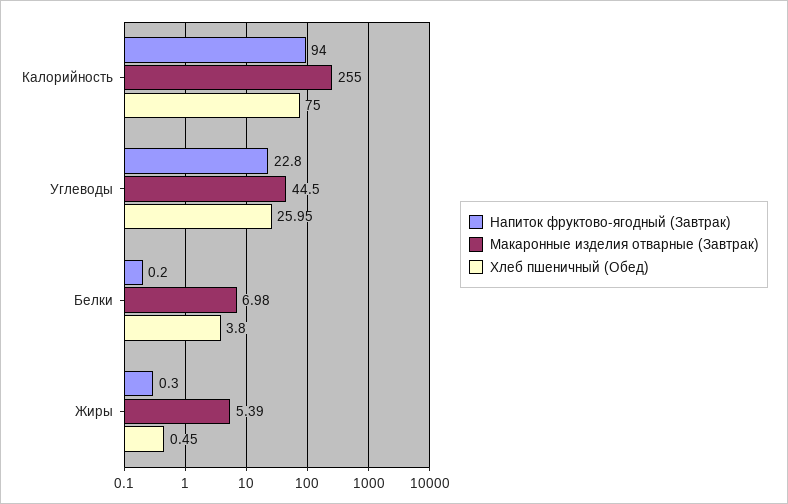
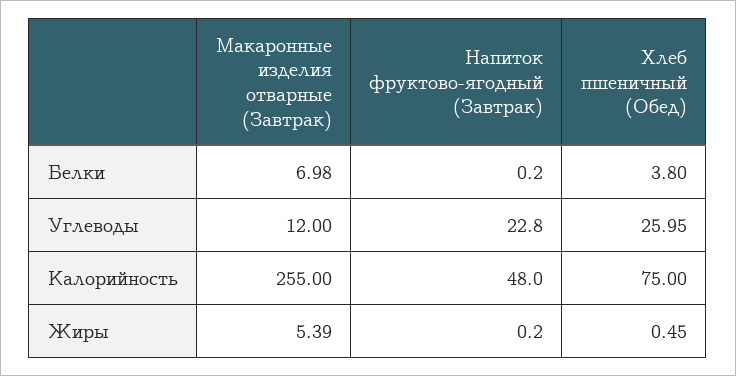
  {
    "Напиток фруктово-ягодный (Завтрак)": {
-     "Калорийность": 94,
+     "Калорийность": 48,
      "Углеводы": 22.8,
      "Белки": 0.2,
-     "Жиры": 0.3
+     "Жиры": 0.2
    },
    "Макаронные изделия отварные (Завтрак)": {
      "Калорийность": 255,
-     "Углеводы": 44.5,
+     "Углеводы": 12,
      "Белки": 6.98,
      "Жиры": 5.39
    },
    "Хлеб пшеничный (Обед)": {
      "Калорийность": 75,
      "Углеводы": 25.95,
      "Белки": 3.8,
      "Жиры": 0.45
    }
  }

